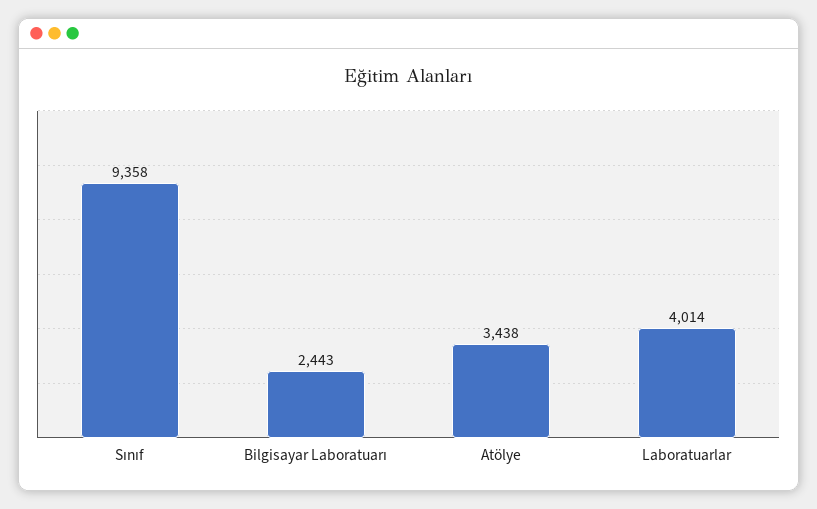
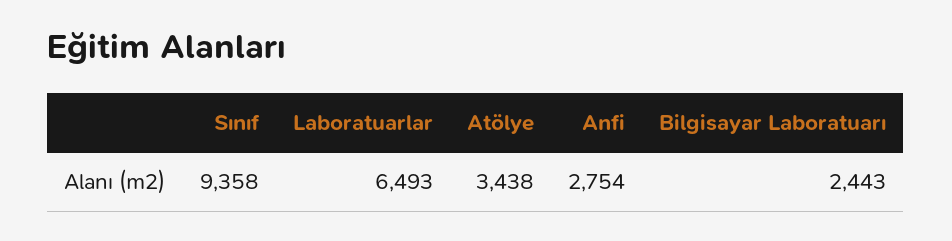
  {
    "Sınıf": 9358,
    "Bilgisayar Laboratuarı": 2443,
    "Atölye": 3438,
-   "Laboratuarlar": 4014
+   "Laboratuarlar": 6493,
+   "Anfi": 2754
  }

